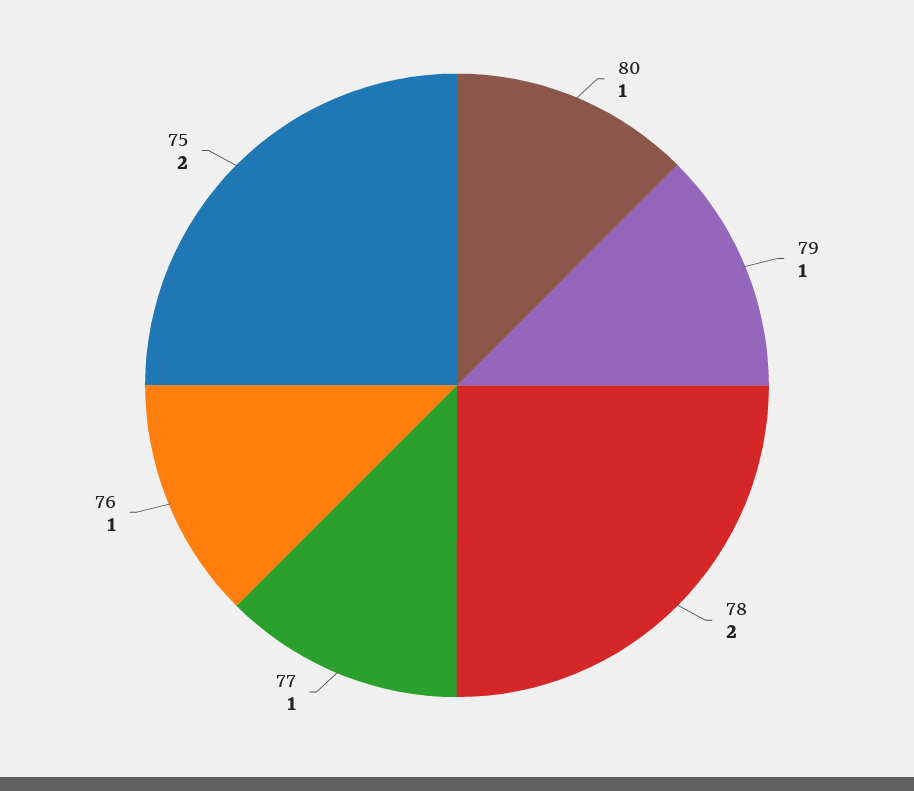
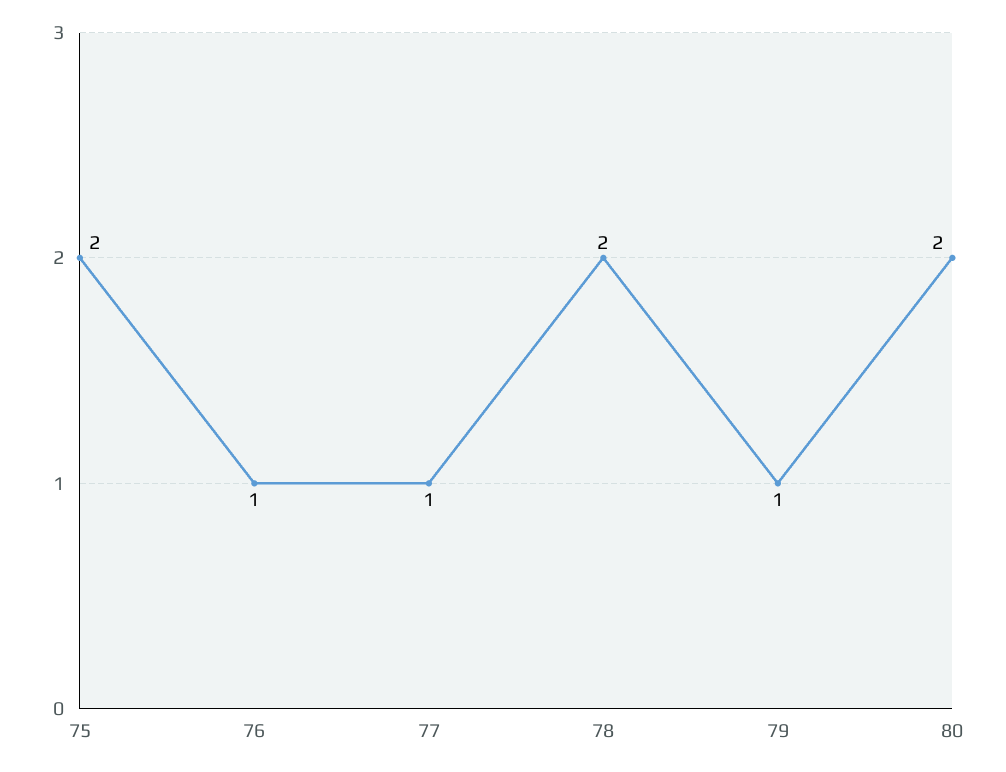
  {
-   "80": 1,
+   "80": 2,
    "79": 1,
    "78": 2,
    "77": 1,
    "76": 1,
    "75": 2
  }

